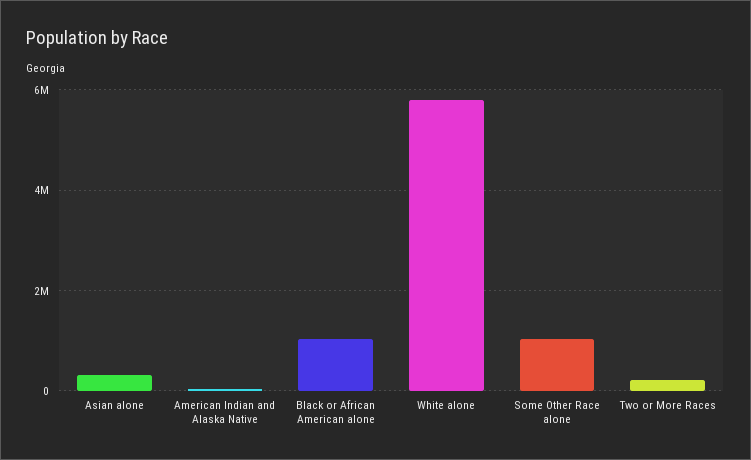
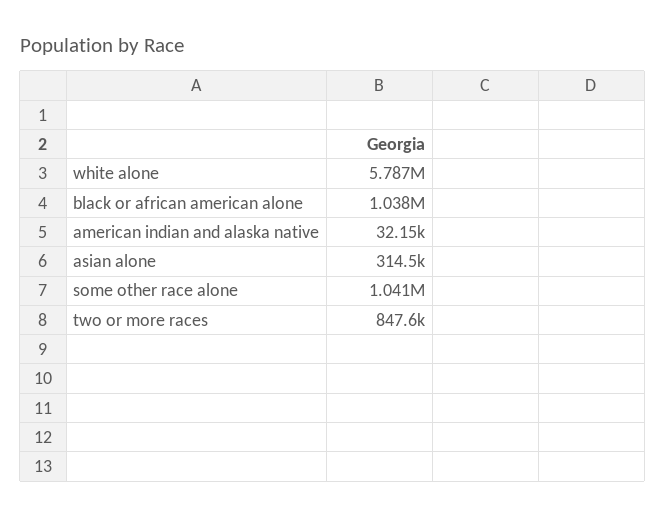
  {
    "Asian alone": 314500,
    "American Indian and Alaska Native": 32150,
    "Black or African American alone": 1038000,
    "White alone": 5787000,
    "Some Other Race alone": 1041000,
-   "Two or More Races": 200000
+   "Two or More Races": 847600
  }

